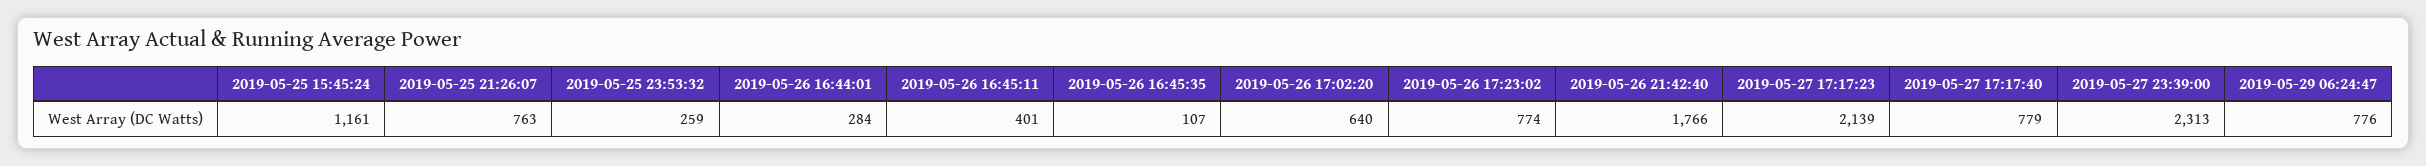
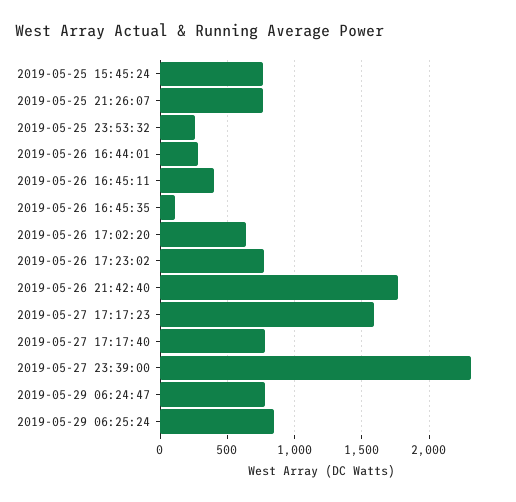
  {
-   "2019-05-25 15:45:24": 1161,
+   "2019-05-25 15:45:24": 750,
    "2019-05-25 21:26:07": 763,
    "2019-05-25 23:53:32": 259,
    "2019-05-26 16:44:01": 284,
    "2019-05-26 16:45:11": 401,
    "2019-05-26 16:45:35": 107,
    "2019-05-26 17:02:20": 640,
    "2019-05-26 17:23:02": 774,
    "2019-05-26 21:42:40": 1766,
-   "2019-05-27 17:17:23": 2139,
+   "2019-05-27 17:17:23": 1600,
    "2019-05-27 17:17:40": 779,
    "2019-05-27 23:39:00": 2313,
-   "2019-05-29 06:24:47": 776
+   "2019-05-29 06:24:47": 776,
+   "2019-05-29 06:25:24": 850
  }

